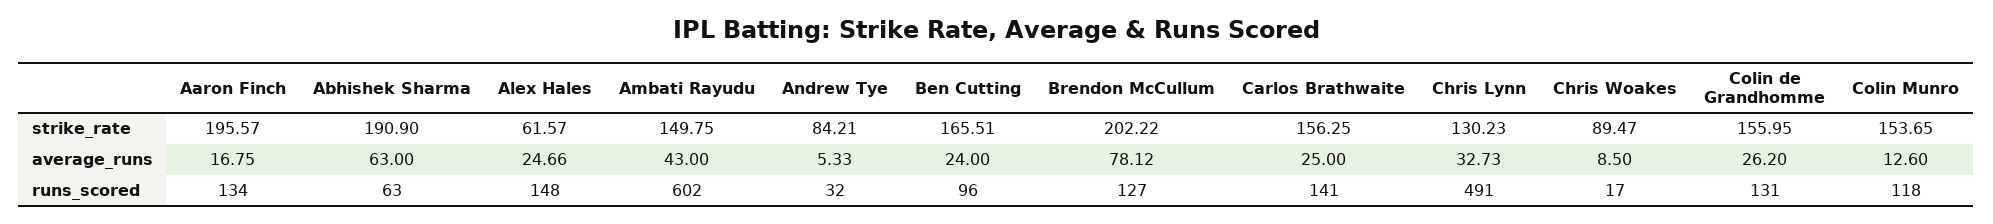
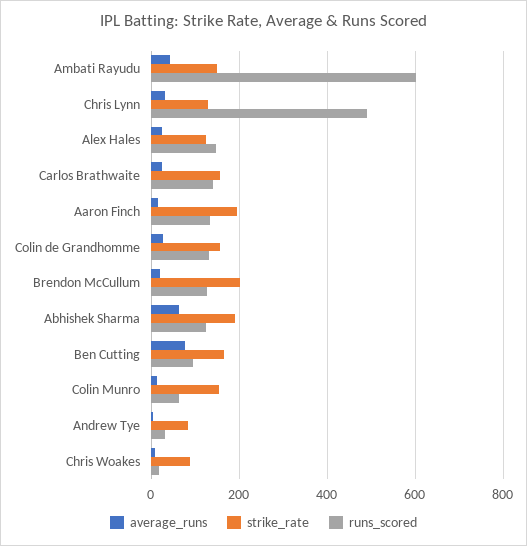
  {
    "strike_rate": {
      "Aaron Finch": 195.57,
      "Abhishek Sharma": 190.9,
-     "Alex Hales": 61.57,
+     "Alex Hales": 120,
      "Ambati Rayudu": 149.75,
      "Andrew Tye": 84.21,
      "Ben Cutting": 165.51,
      "Brendon McCullum": 202.22,
      "Carlos Brathwaite": 156.25,
      "Chris Lynn": 130.23,
      "Chris Woakes": 89.47,
      "Colin de Grandhomme": 155.95,
      "Colin Munro": 153.65
    },
    "average_runs": {
      "Aaron Finch": 16.75,
      "Abhishek Sharma": 63,
      "Alex Hales": 24.66,
      "Ambati Rayudu": 43,
      "Andrew Tye": 5.33,
-     "Ben Cutting": 24,
+     "Ben Cutting": 80,
-     "Brendon McCullum": 78.12,
+     "Brendon McCullum": 20,
      "Carlos Brathwaite": 25,
      "Chris Lynn": 32.73,
      "Chris Woakes": 8.5,
      "Colin de Grandhomme": 26.2,
      "Colin Munro": 12.6
    },
    "runs_scored": {
      "Aaron Finch": 134,
-     "Abhishek Sharma": 63,
+     "Abhishek Sharma": 120,
      "Alex Hales": 148,
      "Ambati Rayudu": 602,
      "Andrew Tye": 32,
      "Ben Cutting": 96,
      "Brendon McCullum": 127,
      "Carlos Brathwaite": 141,
      "Chris Lynn": 491,
      "Chris Woakes": 17,
      "Colin de Grandhomme": 131,
-     "Colin Munro": 118
+     "Colin Munro": 60
    }
  }

